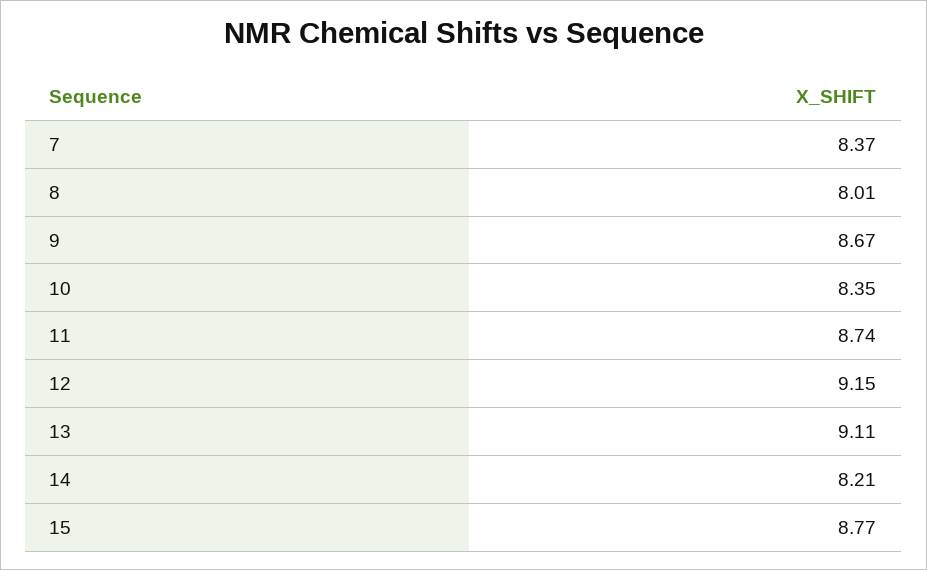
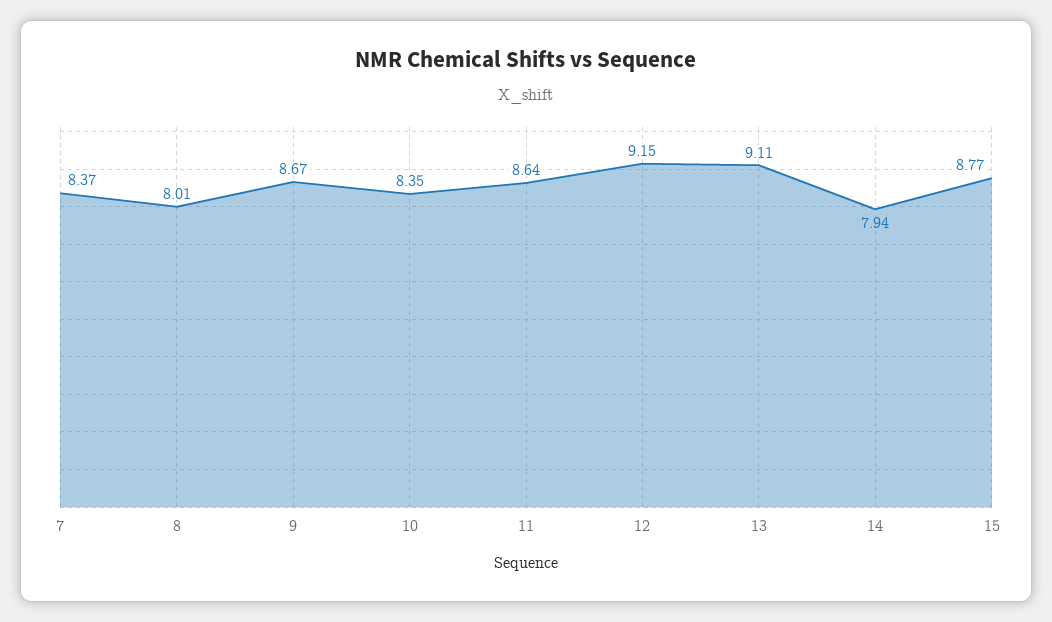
  {
    "7": 8.37,
    "8": 8.01,
    "9": 8.67,
    "10": 8.35,
-   "11": 8.74,
+   "11": 8.64,
    "12": 9.15,
    "13": 9.11,
-   "14": 8.21,
+   "14": 7.94,
    "15": 8.77
  }

